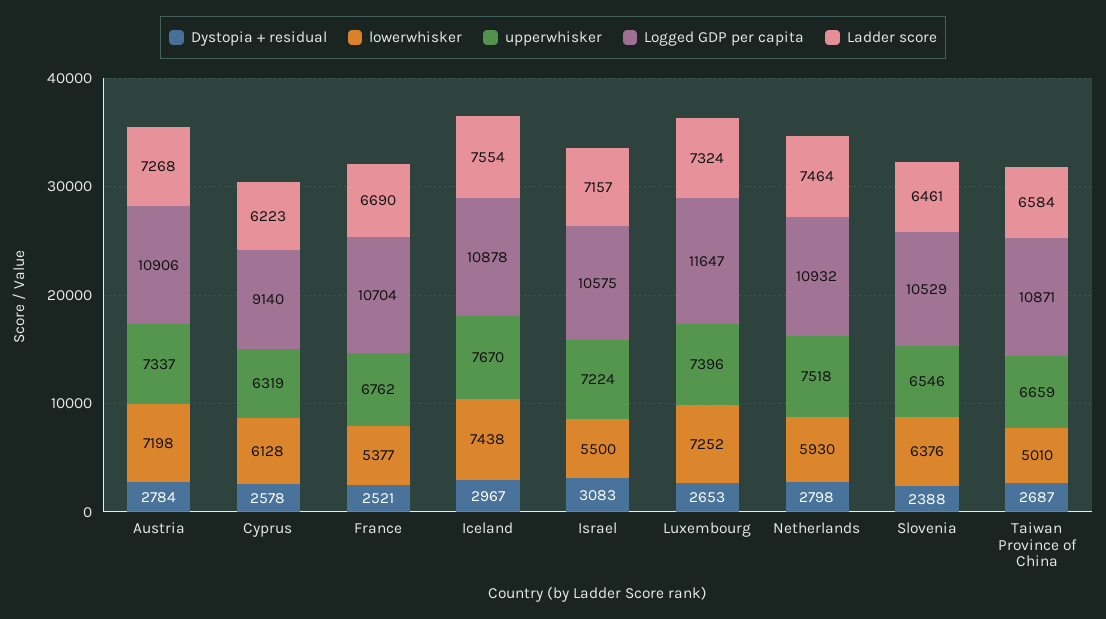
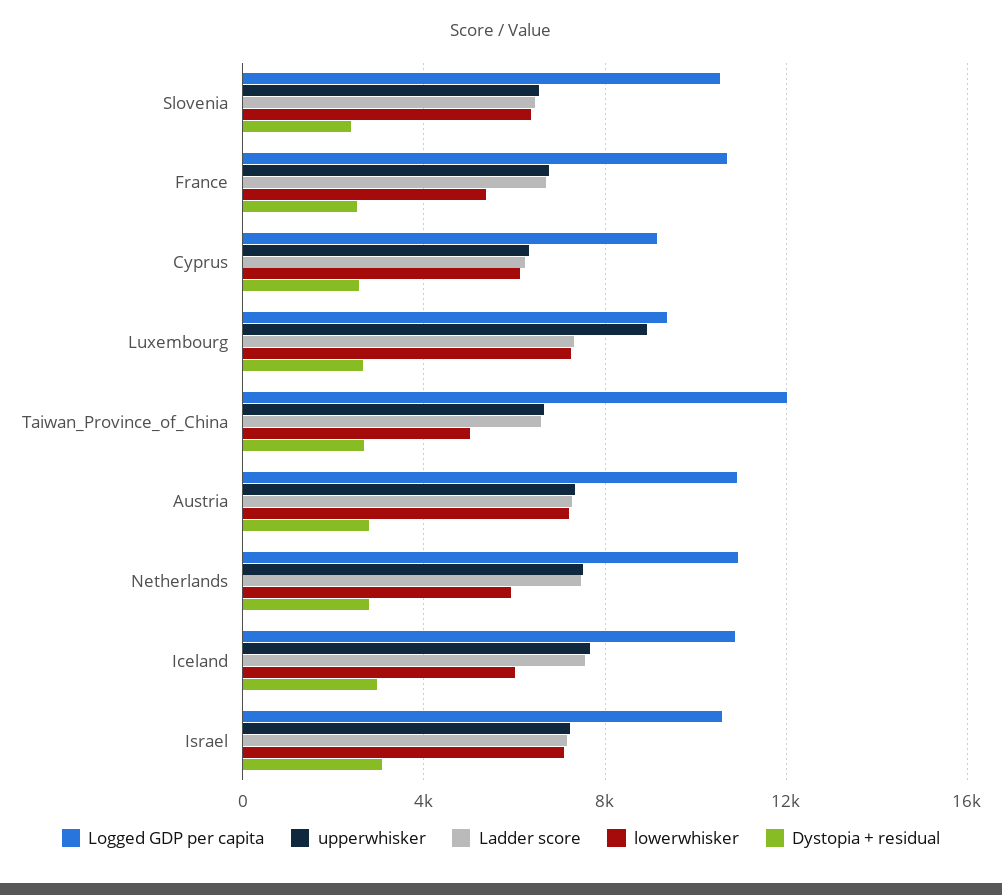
  {
    "Dystopia + residual": {
      "Austria": 2784,
      "Cyprus": 2578,
      "France": 2521,
      "Iceland": 2967,
      "Israel": 3083,
      "Luxembourg": 2653,
      "Netherlands": 2798,
      "Slovenia": 2388,
      "Taiwan Province of China": 2687
    },
    "lowerwhisker": {
      "Austria": 7198,
      "Cyprus": 6128,
      "France": 5377,
-     "Iceland": 7438,
+     "Iceland": 6000,
-     "Israel": 5500,
+     "Israel": 7000,
      "Luxembourg": 7252,
      "Netherlands": 5930,
      "Slovenia": 6376,
      "Taiwan Province of China": 5010
    },
    "upperwhisker": {
      "Austria": 7337,
      "Cyprus": 6319,
      "France": 6762,
      "Iceland": 7670,
      "Israel": 7224,
-     "Luxembourg": 7396,
+     "Luxembourg": 9000,
      "Netherlands": 7518,
      "Slovenia": 6546,
      "Taiwan Province of China": 6659
    },
    "Logged GDP per capita": {
      "Austria": 10906,
      "Cyprus": 9140,
      "France": 10704,
      "Iceland": 10878,
      "Israel": 10575,
-     "Luxembourg": 11647,
+     "Luxembourg": 9500,
      "Netherlands": 10932,
      "Slovenia": 10529,
-     "Taiwan Province of China": 10871
+     "Taiwan Province of China": 12000
    },
    "Ladder score": {
      "Austria": 7268,
      "Cyprus": 6223,
      "France": 6690,
      "Iceland": 7554,
      "Israel": 7157,
      "Luxembourg": 7324,
      "Netherlands": 7464,
      "Slovenia": 6461,
      "Taiwan Province of China": 6584
    }
  }

